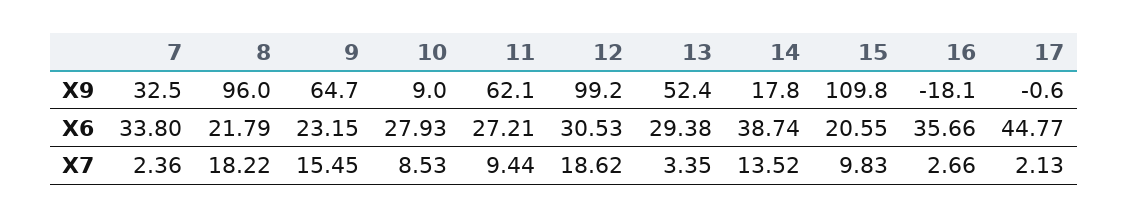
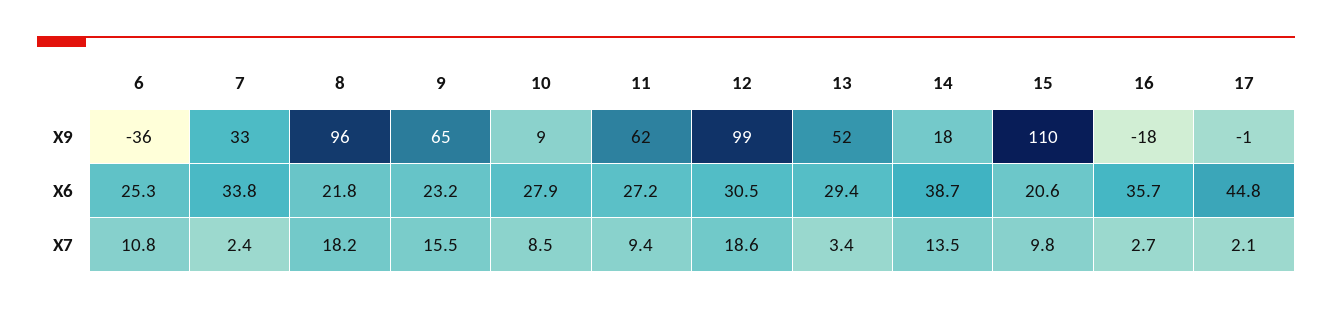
  {
    "7": {
      "X9": 32.5,
      "X6": 33.8,
      "X7": 2.36
    },
    "8": {
      "X9": 96,
      "X6": 21.79,
      "X7": 18.22
    },
    "9": {
      "X9": 64.7,
      "X6": 23.15,
      "X7": 15.45
    },
    "10": {
      "X9": 9,
      "X6": 27.93,
      "X7": 8.53
    },
    "11": {
      "X9": 62.1,
      "X6": 27.21,
      "X7": 9.44
    },
    "12": {
      "X9": 99.2,
      "X6": 30.53,
      "X7": 18.62
    },
    "13": {
      "X9": 52.4,
      "X6": 29.38,
      "X7": 3.35
    },
    "14": {
      "X9": 17.8,
      "X6": 38.74,
      "X7": 13.52
    },
    "15": {
      "X9": 109.8,
      "X6": 20.55,
      "X7": 9.83
    },
    "16": {
      "X9": -18.1,
      "X6": 35.66,
      "X7": 2.66
    },
    "17": {
      "X9": -0.6,
      "X6": 44.77,
      "X7": 2.13
-   }
+   },
+   "6": {
+     "X9": -36,
+     "X6": 25.3,
+     "X7": 10.8
+   }
  }

